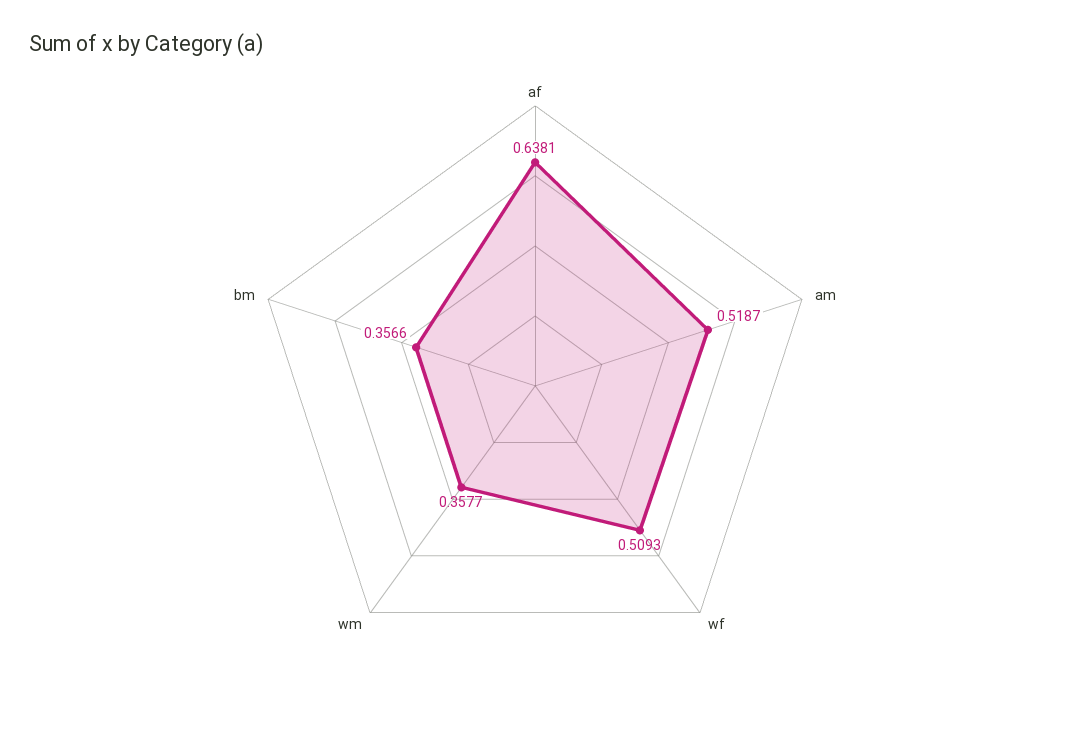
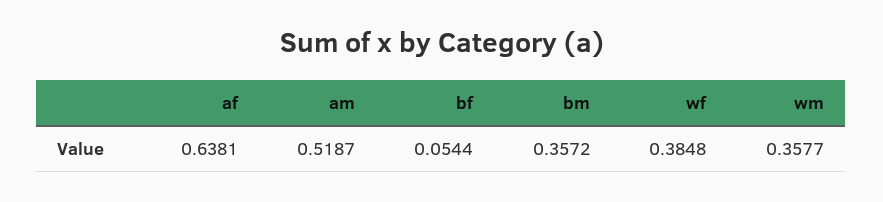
  {
    "af": 0.6381,
    "am": 0.5187,
-   "wf": 0.5093,
+   "wf": 0.3848,
    "wm": 0.3577,
-   "bm": 0.3566
+   "bm": 0.3572,
+   "bf": 0.0544
  }

